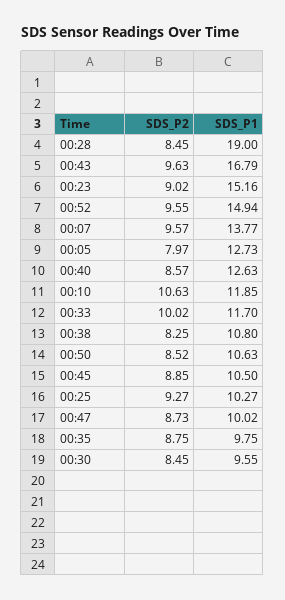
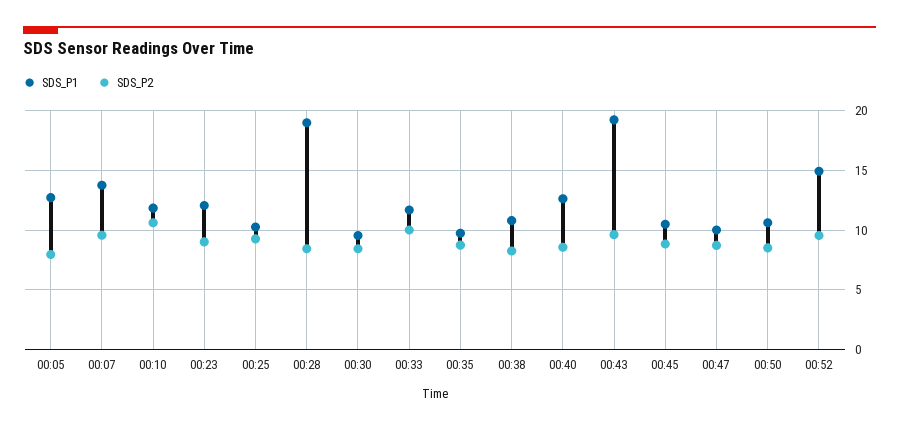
  {
    "SDS_P2": {
      "00:28": 8.45,
      "00:43": 9.63,
      "00:23": 9.02,
      "00:52": 9.55,
      "00:07": 9.57,
      "00:05": 7.97,
      "00:40": 8.57,
      "00:10": 10.63,
      "00:33": 10.02,
      "00:38": 8.25,
      "00:50": 8.52,
      "00:45": 8.85,
      "00:25": 9.27,
      "00:47": 8.73,
      "00:35": 8.75,
      "00:30": 8.45
    },
    "SDS_P1": {
      "00:28": 19,
-     "00:43": 16.79,
+     "00:43": 19,
-     "00:23": 15.16,
+     "00:23": 12,
      "00:52": 14.94,
      "00:07": 13.77,
      "00:05": 12.73,
      "00:40": 12.63,
      "00:10": 11.85,
      "00:33": 11.7,
      "00:38": 10.8,
      "00:50": 10.63,
      "00:45": 10.5,
      "00:25": 10.27,
      "00:47": 10.02,
      "00:35": 9.75,
      "00:30": 9.55
    }
  }

